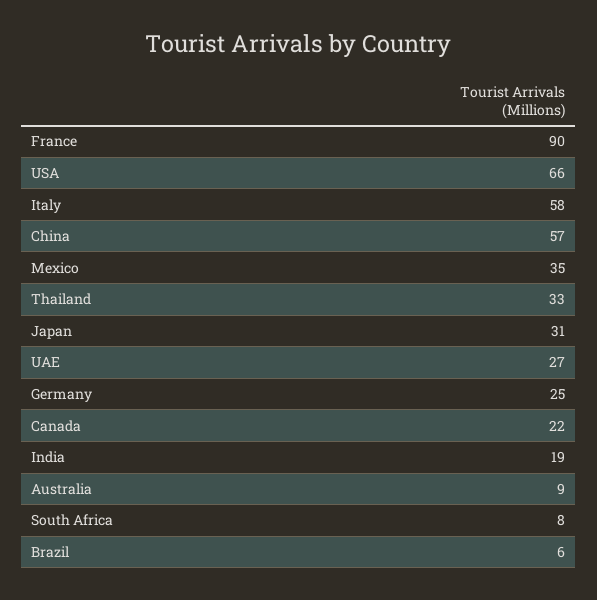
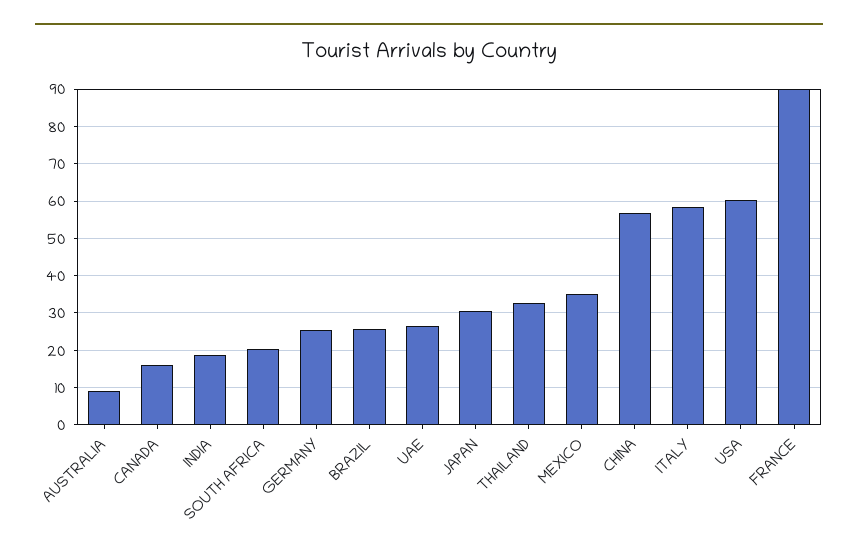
  {
    "France": 90,
-   "USA": 66,
+   "USA": 60,
    "Italy": 58,
    "China": 57,
    "Mexico": 35,
    "Thailand": 33,
    "Japan": 31,
    "UAE": 27,
    "Germany": 25,
-   "Canada": 22,
+   "Canada": 16,
    "India": 19,
    "Australia": 9,
-   "South Africa": 8,
+   "South Africa": 20,
-   "Brazil": 6
+   "Brazil": 26
  }

